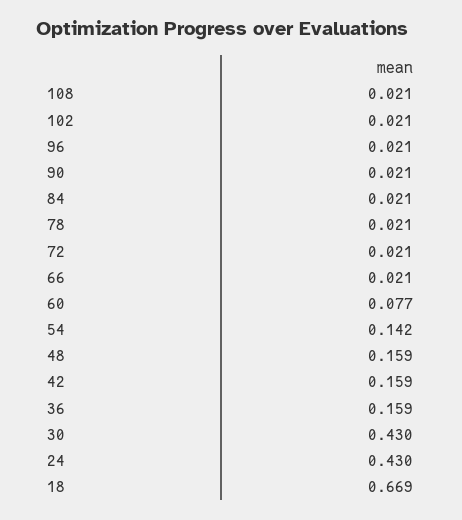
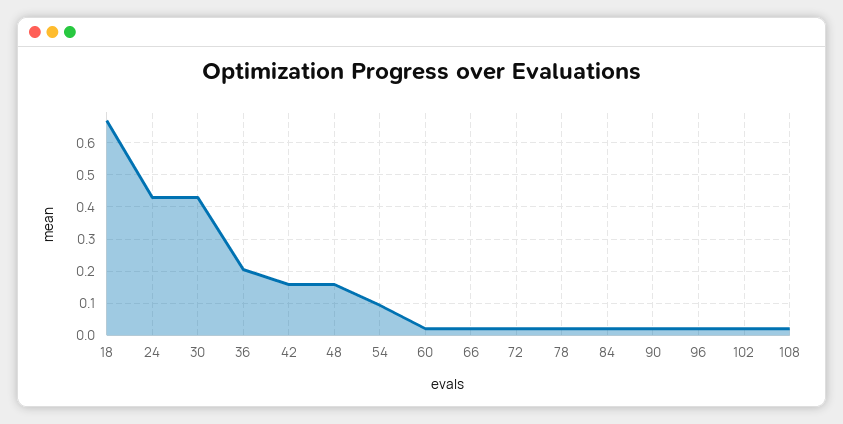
  {
    "108": 0.021,
    "102": 0.021,
    "96": 0.021,
    "90": 0.021,
    "84": 0.021,
    "78": 0.021,
    "72": 0.021,
    "66": 0.021,
-   "60": 0.077,
+   "60": 0.02,
-   "54": 0.142,
+   "54": 0.1,
    "48": 0.159,
    "42": 0.159,
-   "36": 0.159,
+   "36": 0.2,
    "30": 0.43,
    "24": 0.43,
    "18": 0.669
  }

